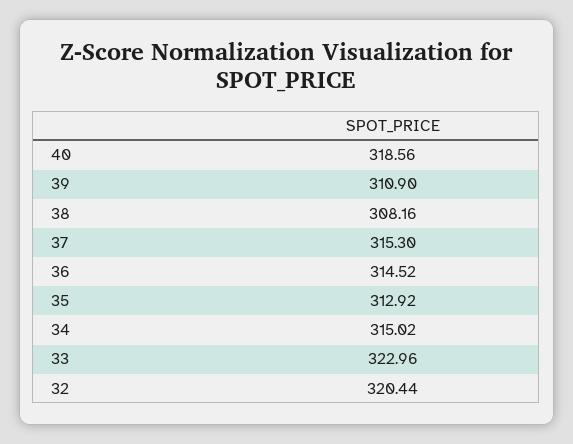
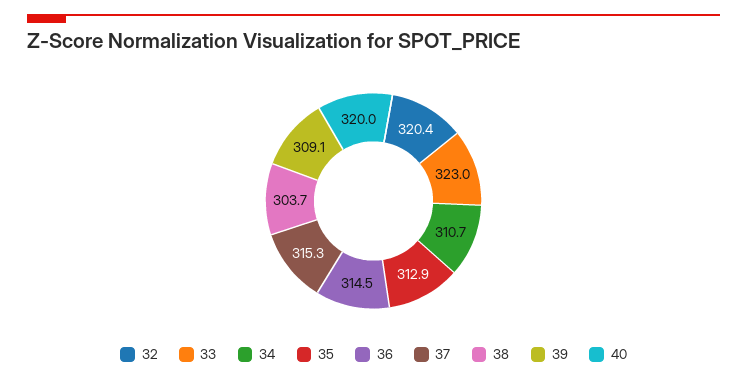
  {
-   "40": 318.56,
+   "40": 320,
-   "39": 310.9,
+   "39": 309.1,
-   "38": 308.16,
+   "38": 303.7,
    "37": 315.3,
    "36": 314.52,
    "35": 312.92,
-   "34": 315.02,
+   "34": 310.7,
    "33": 322.96,
    "32": 320.44
  }

